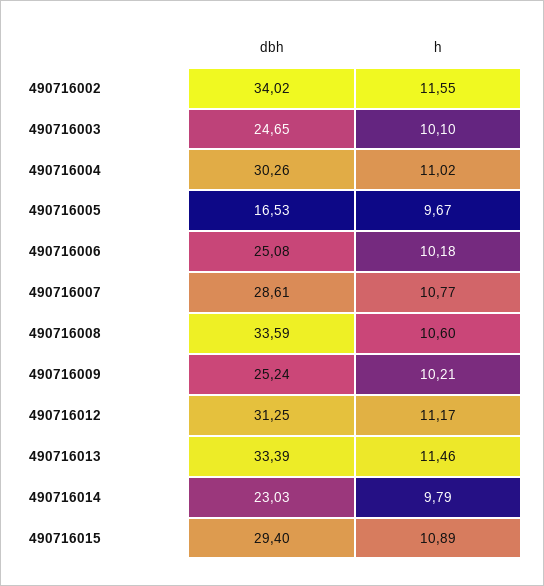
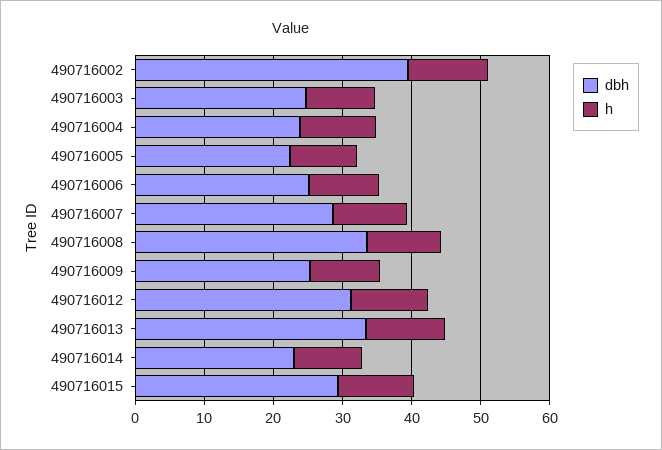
  {
    "dbh": {
-     "490716002": 34.02,
+     "490716002": 40,
      "490716003": 24.65,
-     "490716004": 30.26,
+     "490716004": 24,
-     "490716005": 16.53,
+     "490716005": 22,
      "490716006": 25.08,
      "490716007": 28.61,
      "490716008": 33.59,
      "490716009": 25.24,
      "490716012": 31.25,
      "490716013": 33.39,
      "490716014": 23.03,
      "490716015": 29.4
    },
    "h": {
      "490716002": 11.55,
      "490716003": 10.1,
      "490716004": 11.02,
      "490716005": 9.67,
      "490716006": 10.18,
      "490716007": 10.77,
      "490716008": 10.6,
      "490716009": 10.21,
      "490716012": 11.17,
      "490716013": 11.46,
      "490716014": 9.79,
      "490716015": 10.89
    }
  }

